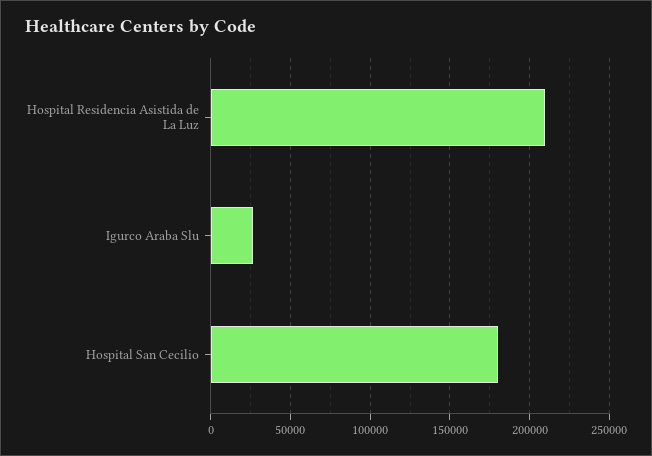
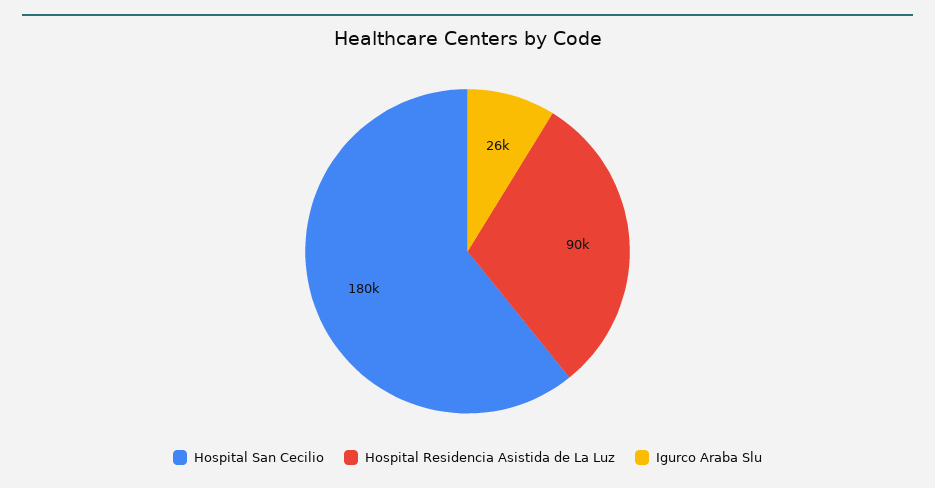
  {
-   "Hospital Residencia Asistida de La Luz": 210000,
+   "Hospital Residencia Asistida de La Luz": 90000,
    "Igurco Araba Slu": 26000,
    "Hospital San Cecilio": 180000
  }

